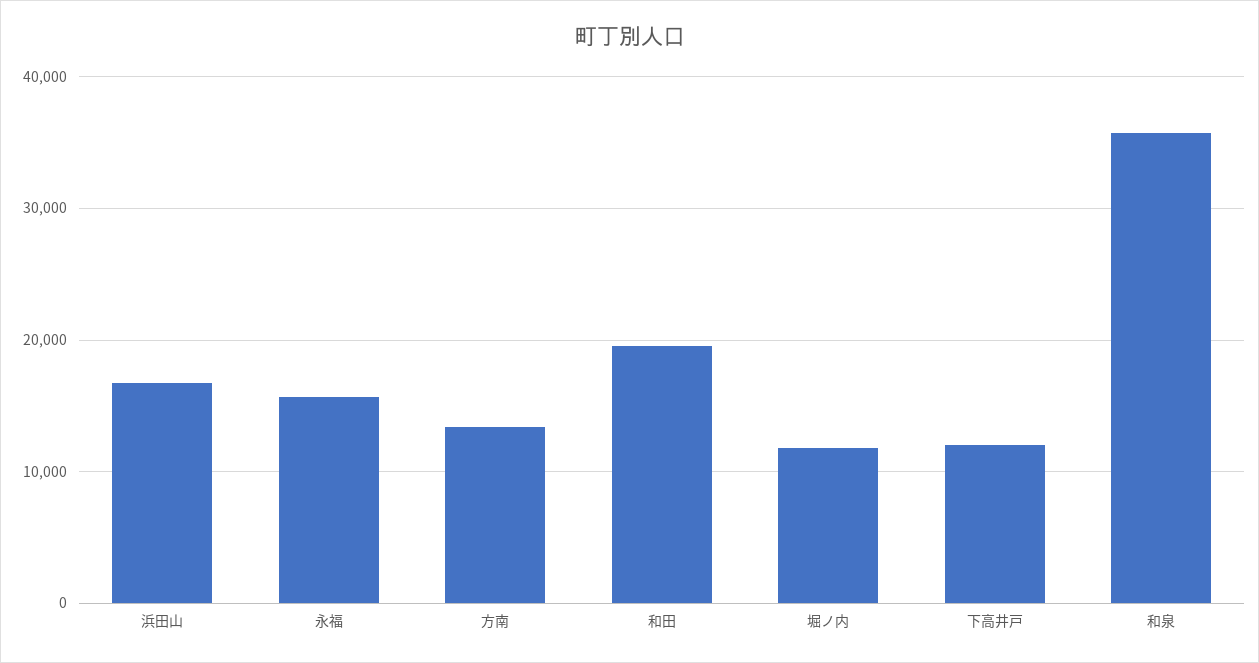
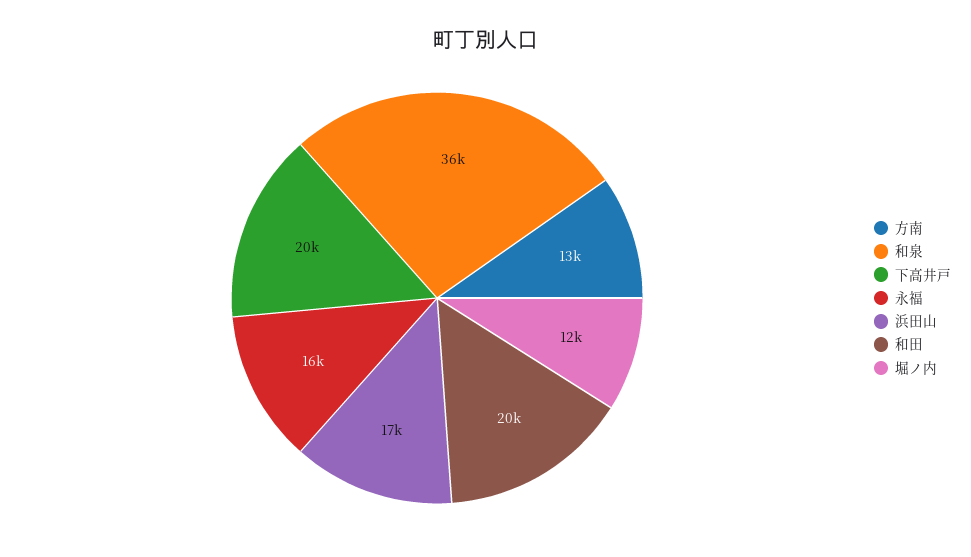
  {
    "浜田山": 17000,
    "永福": 16000,
    "方南": 13000,
    "和田": 20000,
    "堀ノ内": 12000,
-   "下高井戸": 12000,
+   "下高井戸": 20000,
    "和泉": 36000
  }

